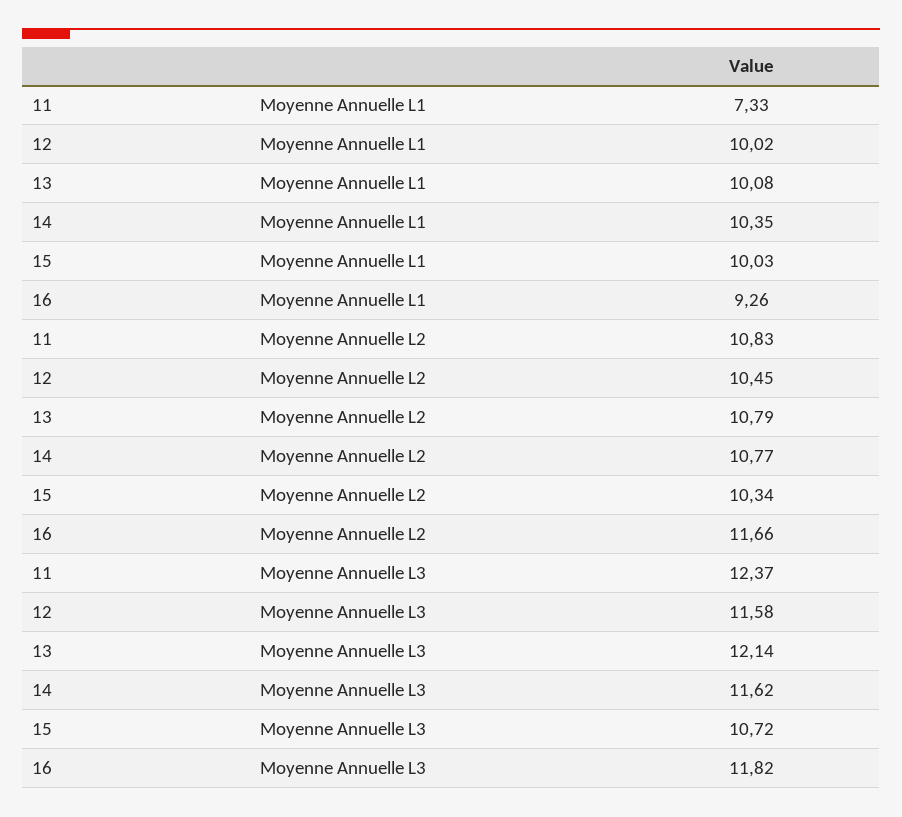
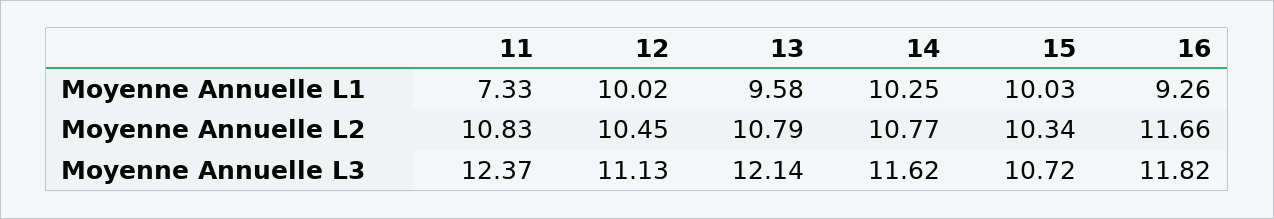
  {
    "11": {
      "Moyenne Annuelle L1": 7.33,
      "Moyenne Annuelle L2": 10.83,
      "Moyenne Annuelle L3": 12.37
    },
    "12": {
      "Moyenne Annuelle L1": 10.02,
      "Moyenne Annuelle L2": 10.45,
-     "Moyenne Annuelle L3": 11.58
+     "Moyenne Annuelle L3": 11.13
    },
    "13": {
-     "Moyenne Annuelle L1": 10.08,
+     "Moyenne Annuelle L1": 9.58,
      "Moyenne Annuelle L2": 10.79,
      "Moyenne Annuelle L3": 12.14
    },
    "14": {
-     "Moyenne Annuelle L1": 10.35,
+     "Moyenne Annuelle L1": 10.25,
      "Moyenne Annuelle L2": 10.77,
      "Moyenne Annuelle L3": 11.62
    },
    "15": {
      "Moyenne Annuelle L1": 10.03,
      "Moyenne Annuelle L2": 10.34,
      "Moyenne Annuelle L3": 10.72
    },
    "16": {
      "Moyenne Annuelle L1": 9.26,
      "Moyenne Annuelle L2": 11.66,
      "Moyenne Annuelle L3": 11.82
    }
  }

